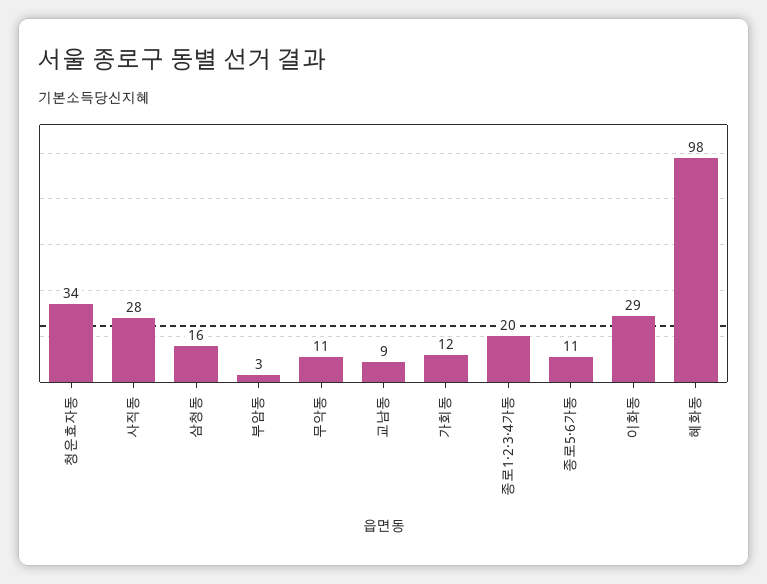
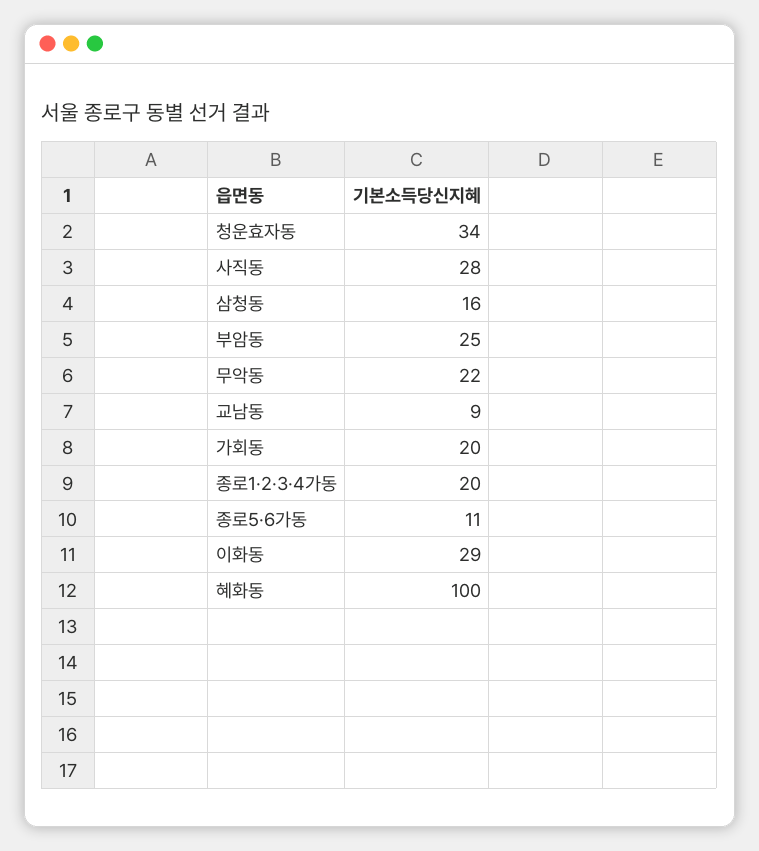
  {
    "청운효자동": 34,
    "사직동": 28,
    "삼청동": 16,
-   "부암동": 3,
+   "부암동": 25,
-   "무악동": 11,
+   "무악동": 22,
    "교남동": 9,
-   "가회동": 12,
+   "가회동": 20,
    "종로1·2·3·4가동": 20,
    "종로5·6가동": 11,
    "이화동": 29,
-   "혜화동": 98
+   "혜화동": 100
  }

